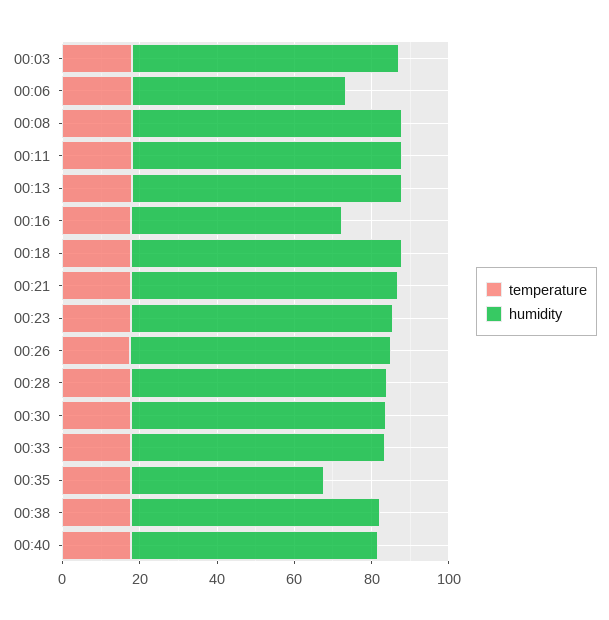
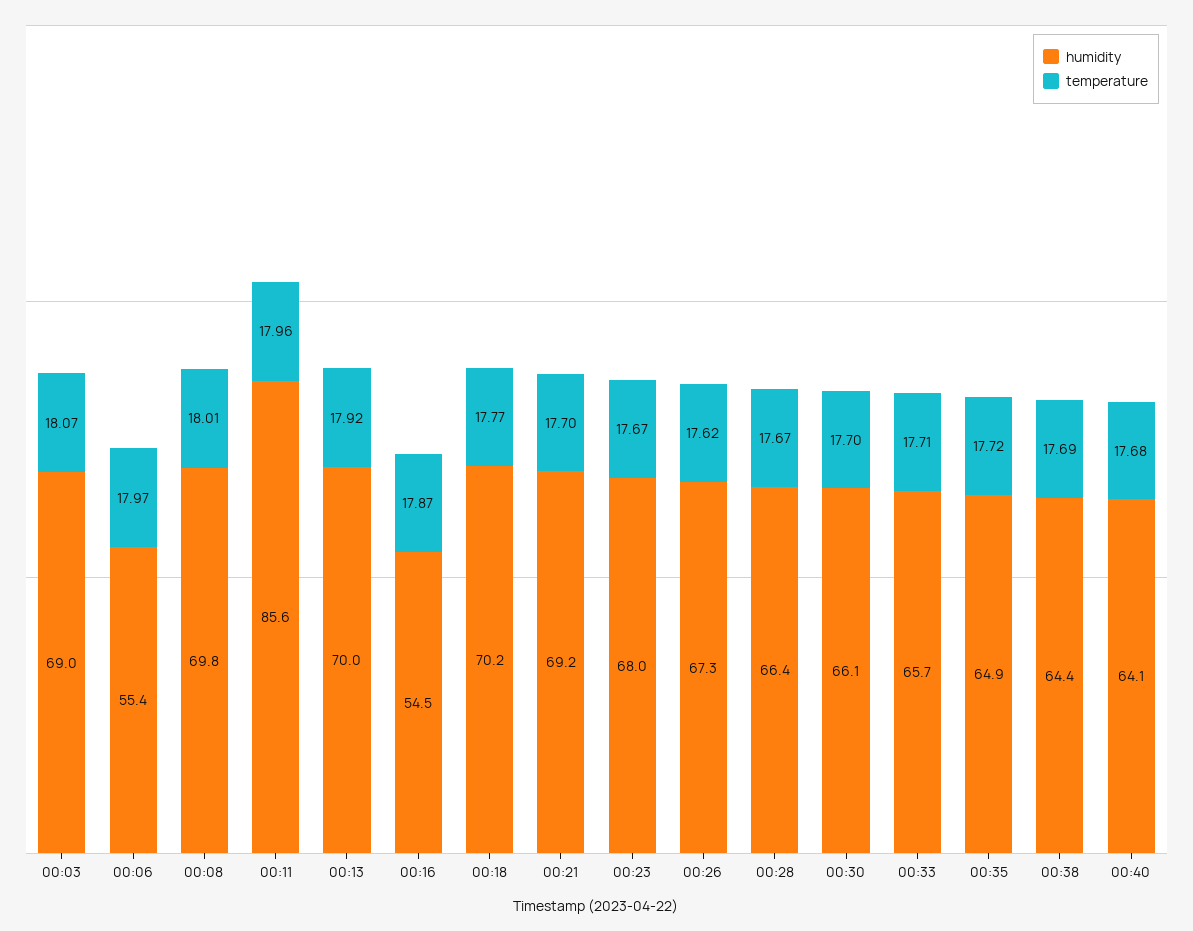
  {
    "temperature": {
      "00:03": 18.07,
      "00:06": 17.97,
      "00:08": 18.01,
      "00:11": 17.96,
      "00:13": 17.92,
      "00:16": 17.87,
      "00:18": 17.77,
      "00:21": 17.7,
      "00:23": 17.67,
      "00:26": 17.62,
      "00:28": 17.67,
      "00:30": 17.7,
      "00:33": 17.71,
      "00:35": 17.72,
      "00:38": 17.69,
      "00:40": 17.68
    },
    "humidity": {
      "00:03": 69,
      "00:06": 55.4,
      "00:08": 69.8,
-     "00:11": 70,
+     "00:11": 85.6,
      "00:13": 70,
      "00:16": 54.5,
      "00:18": 70.2,
      "00:21": 69.2,
      "00:23": 68,
      "00:26": 67.3,
      "00:28": 66.4,
      "00:30": 66.1,
      "00:33": 65.7,
-     "00:35": 50,
+     "00:35": 64.9,
      "00:38": 64.4,
      "00:40": 64.1
    }
  }

